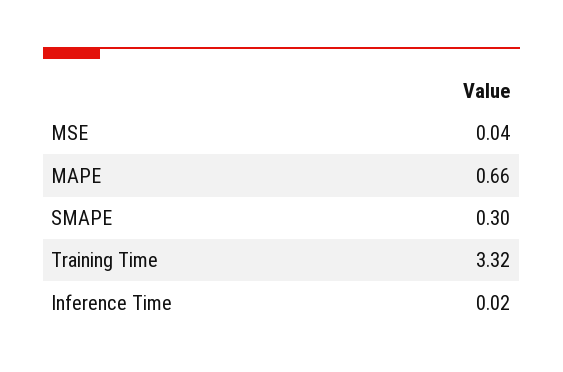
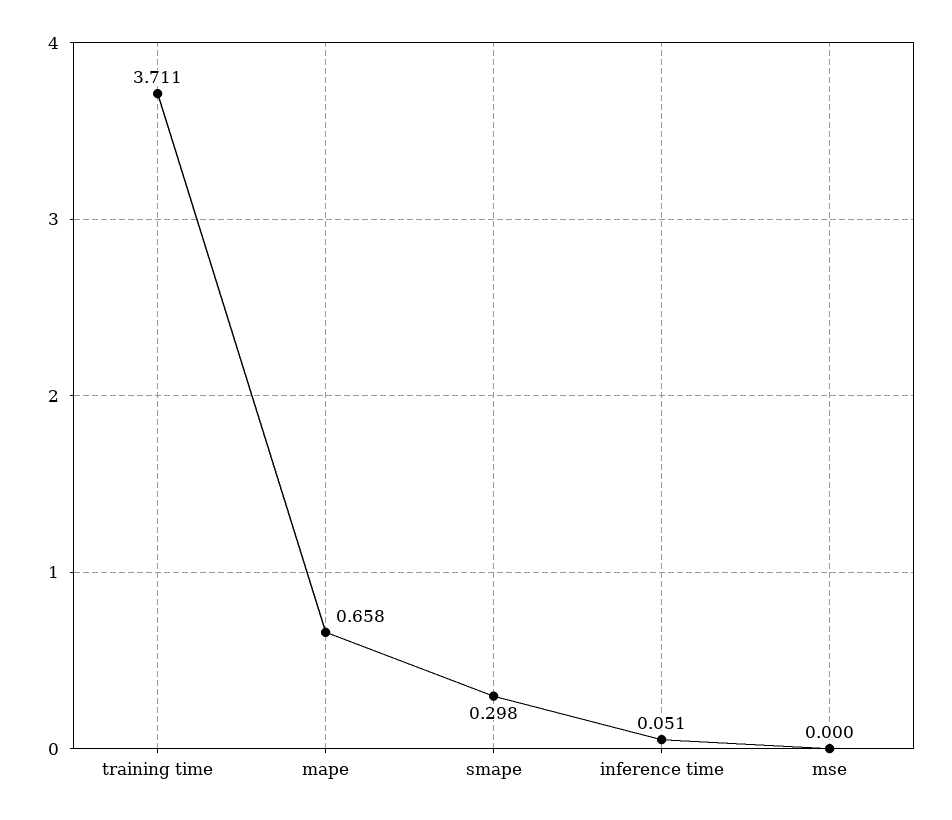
  {
-   "MSE": 0.04,
+   "MSE": 0,
    "MAPE": 0.658,
    "SMAPE": 0.298,
-   "Training Time": 3.32,
+   "Training Time": 3.711,
-   "Inference Time": 0.02
+   "Inference Time": 0.051
  }

